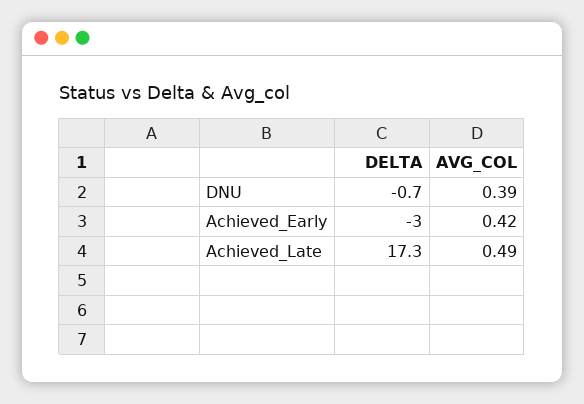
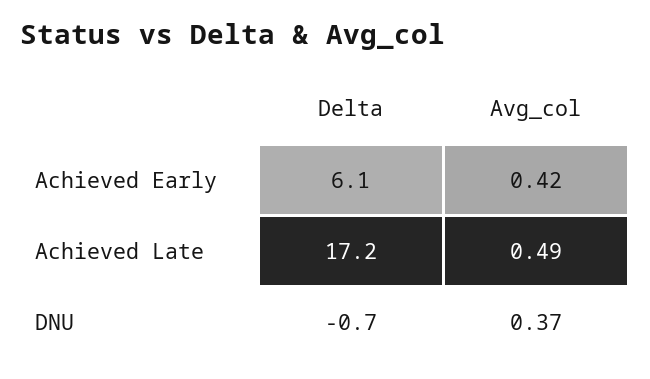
  {
    "DELTA": {
      "DNU": -0.7,
-     "Achieved_Early": -3,
+     "Achieved_Early": 6.1,
-     "Achieved_Late": 17.3
+     "Achieved_Late": 17.2
    },
    "AVG_COL": {
-     "DNU": 0.39,
+     "DNU": 0.37,
      "Achieved_Early": 0.42,
      "Achieved_Late": 0.49
    }
  }

